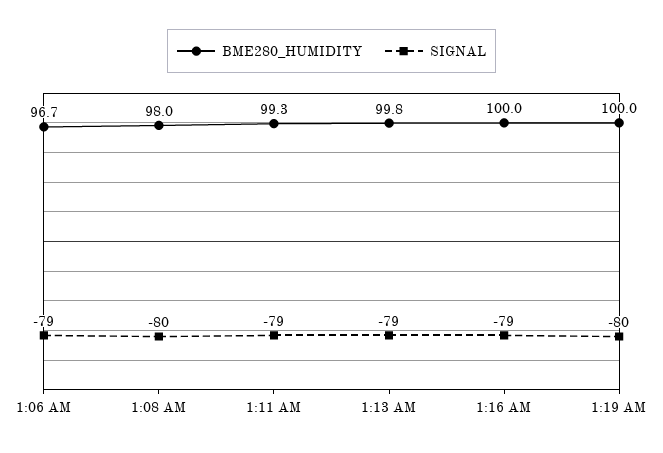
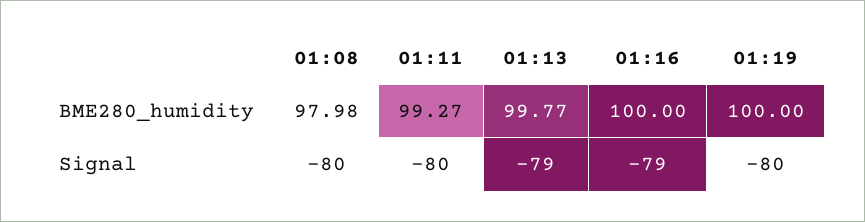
  {
    "BME280_HUMIDITY": {
-     "1:06 AM": 96.7,
      "1:08 AM": 97.98,
      "1:11 AM": 99.27,
      "1:13 AM": 99.77,
      "1:16 AM": 100,
      "1:19 AM": 100
    },
    "SIGNAL": {
-     "1:06 AM": -79,
      "1:08 AM": -80,
-     "1:11 AM": -79,
+     "1:11 AM": -80,
      "1:13 AM": -79,
      "1:16 AM": -79,
      "1:19 AM": -80
    }
  }

